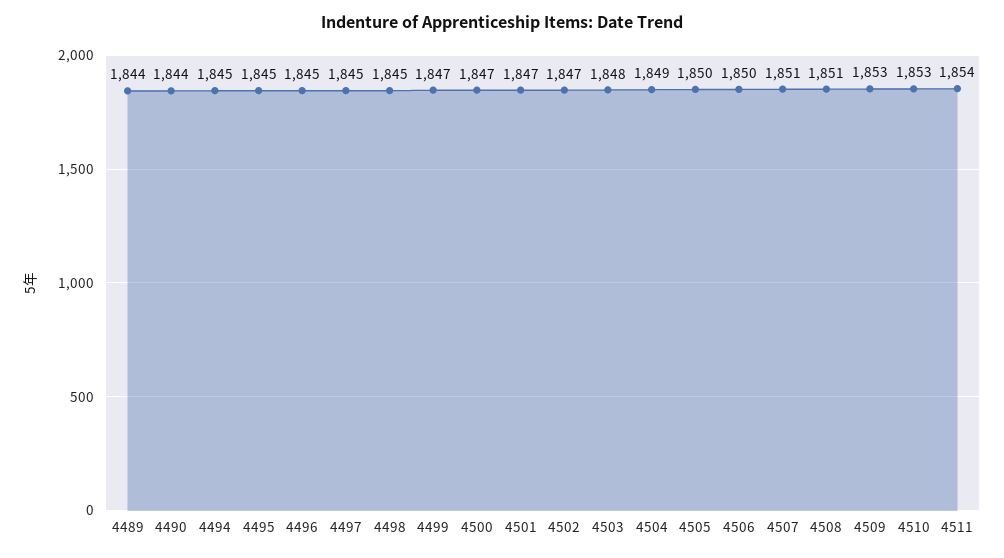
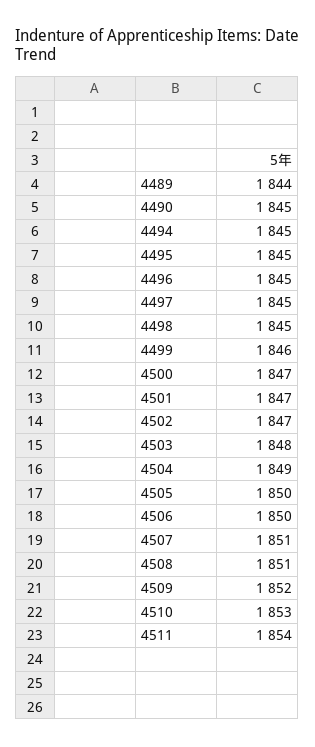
  {
    "4489": 1844,
-   "4490": 1844,
+   "4490": 1845,
    "4494": 1845,
    "4495": 1845,
    "4496": 1845,
    "4497": 1845,
    "4498": 1845,
-   "4499": 1847,
+   "4499": 1846,
    "4500": 1847,
    "4501": 1847,
    "4502": 1847,
    "4503": 1848,
    "4504": 1849,
    "4505": 1850,
    "4506": 1850,
    "4507": 1851,
    "4508": 1851,
-   "4509": 1853,
+   "4509": 1852,
    "4510": 1853,
    "4511": 1854
  }

